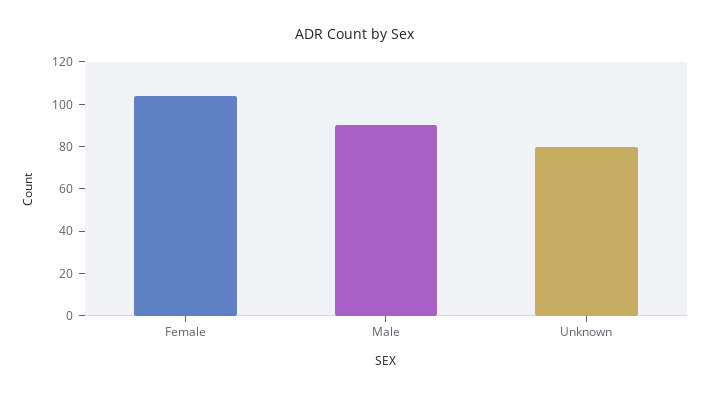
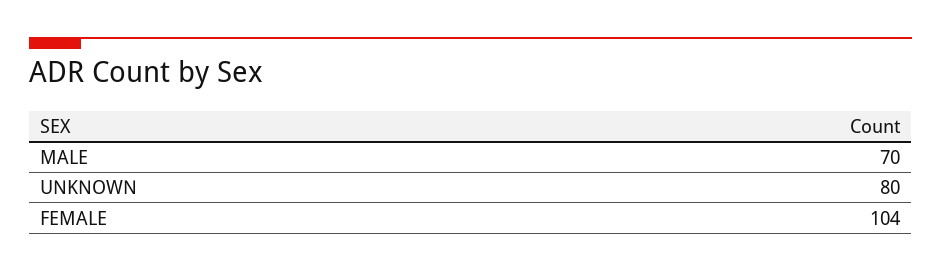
  {
    "Female": 104,
-   "Male": 90,
+   "Male": 70,
    "Unknown": 80
  }

